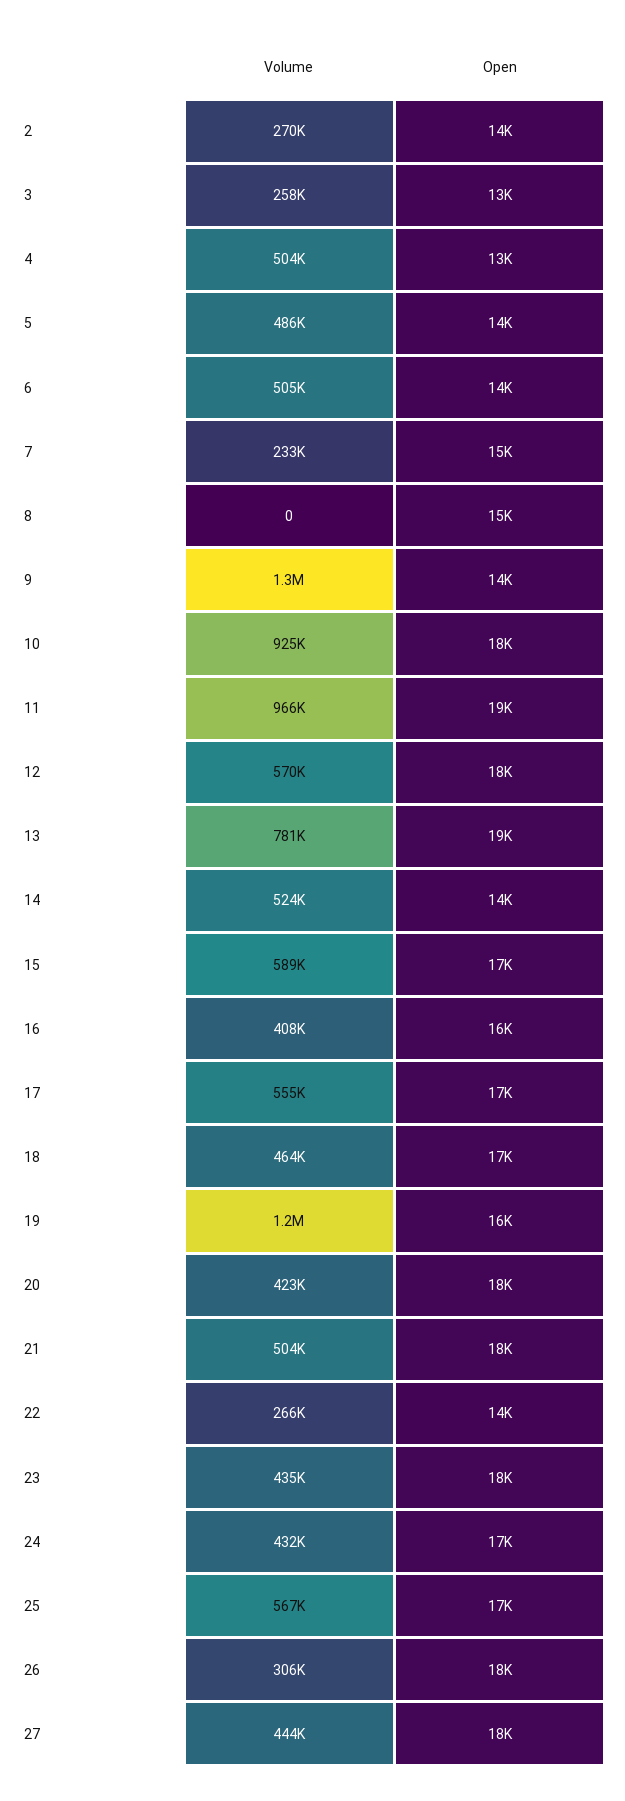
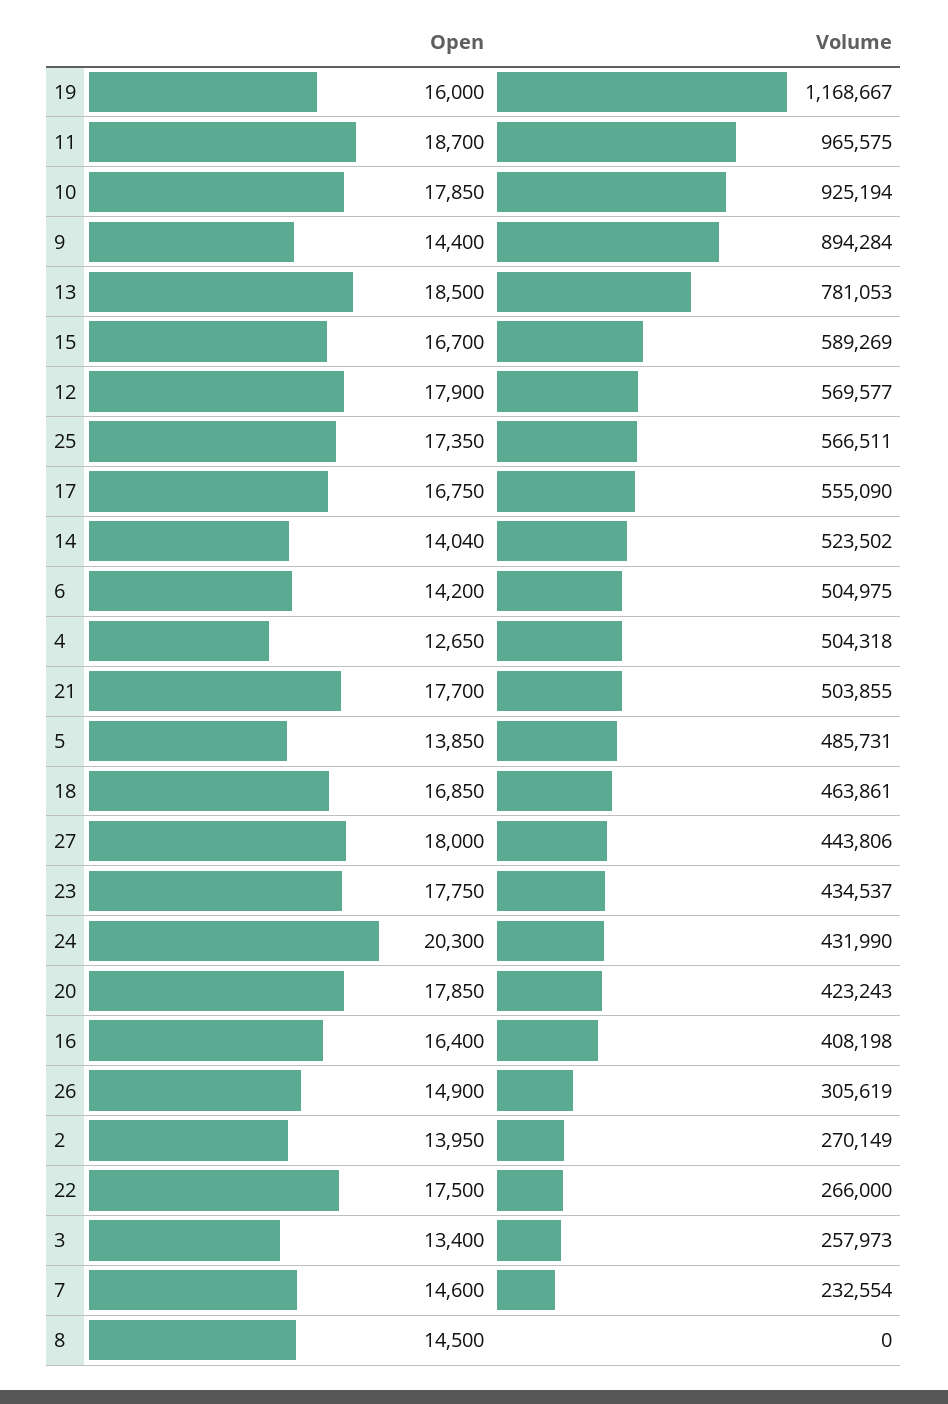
  {
    "Volume": {
      "2": 270149,
      "3": 257973,
      "4": 504318,
      "5": 485731,
      "6": 504975,
      "7": 232554,
      "8": 0,
-     "9": 1300000,
+     "9": 894284,
      "10": 925194,
      "11": 965575,
      "12": 569577,
      "13": 781053,
      "14": 523502,
      "15": 589269,
      "16": 408198,
      "17": 555090,
      "18": 463861,
      "19": 1168667,
      "20": 423243,
      "21": 503855,
      "22": 266000,
      "23": 434537,
      "24": 431990,
      "25": 566511,
      "26": 305619,
      "27": 443806
    },
    "Open": {
      "2": 13950,
      "3": 13400,
      "4": 12650,
      "5": 13850,
      "6": 14200,
      "7": 14600,
      "8": 14500,
      "9": 14400,
      "10": 17850,
      "11": 18700,
      "12": 17900,
      "13": 18500,
      "14": 14040,
      "15": 16700,
      "16": 16400,
      "17": 16750,
      "18": 16850,
      "19": 16000,
      "20": 17850,
      "21": 17700,
-     "22": 14000,
+     "22": 17500,
      "23": 17750,
-     "24": 17000,
+     "24": 20300,
      "25": 17350,
-     "26": 18000,
+     "26": 14900,
      "27": 18000
    }
  }

